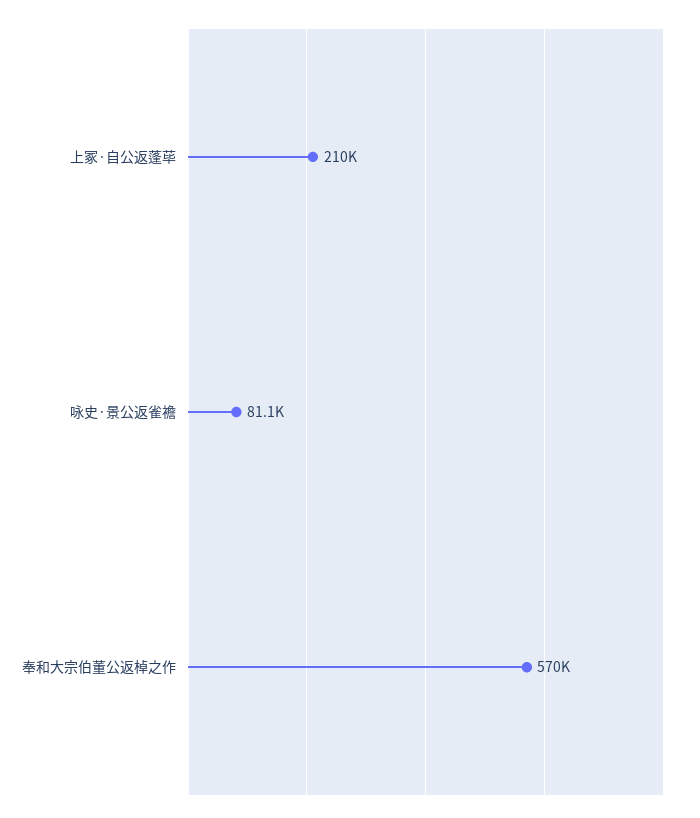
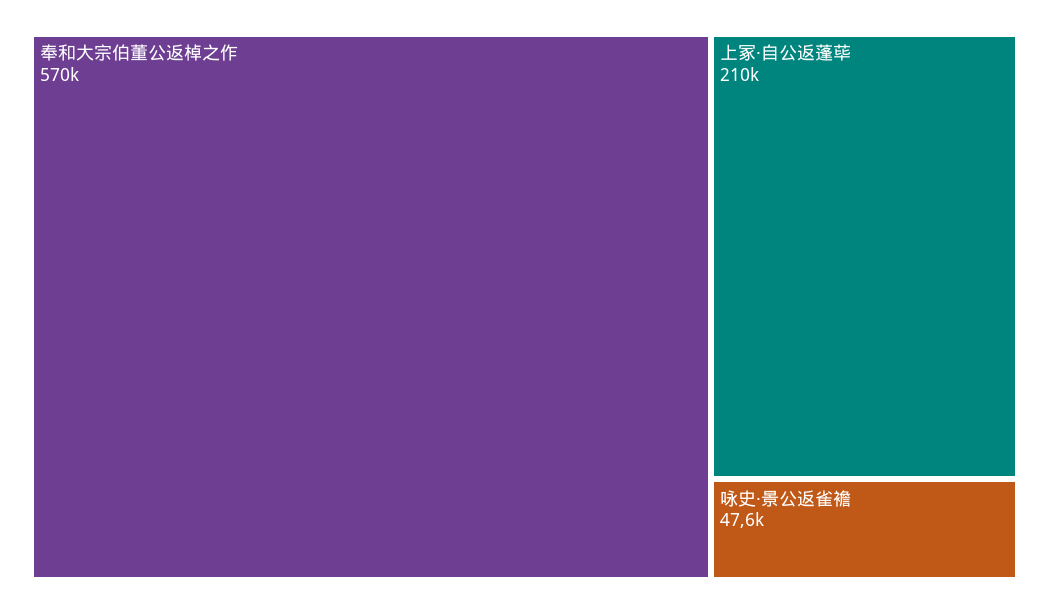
  {
    "上冢·自公返蓬荜": 210000,
-   "咏史·景公返雀襜": 81100,
+   "咏史·景公返雀襜": 47600,
    "奉和大宗伯董公返棹之作": 570000
  }

